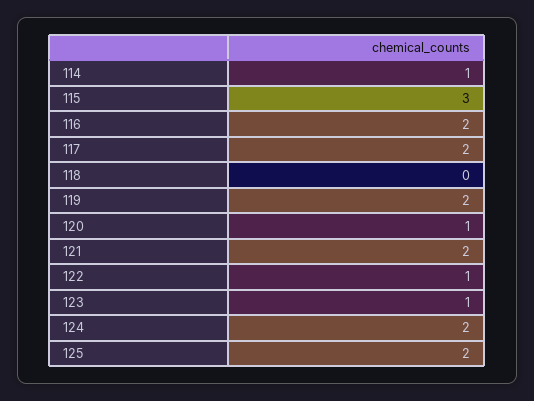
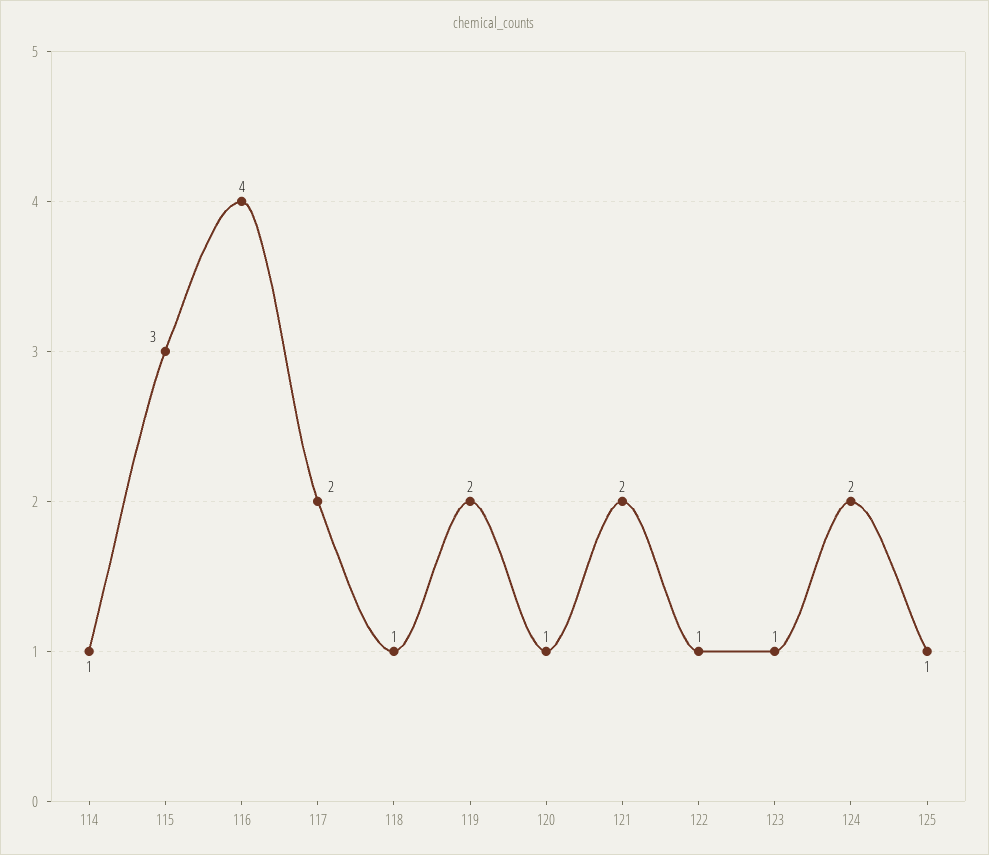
  {
    "114": 1,
    "115": 3,
-   "116": 2,
+   "116": 4,
    "117": 2,
-   "118": 0,
+   "118": 1,
    "119": 2,
    "120": 1,
    "121": 2,
    "122": 1,
    "123": 1,
    "124": 2,
-   "125": 2
+   "125": 1
  }

